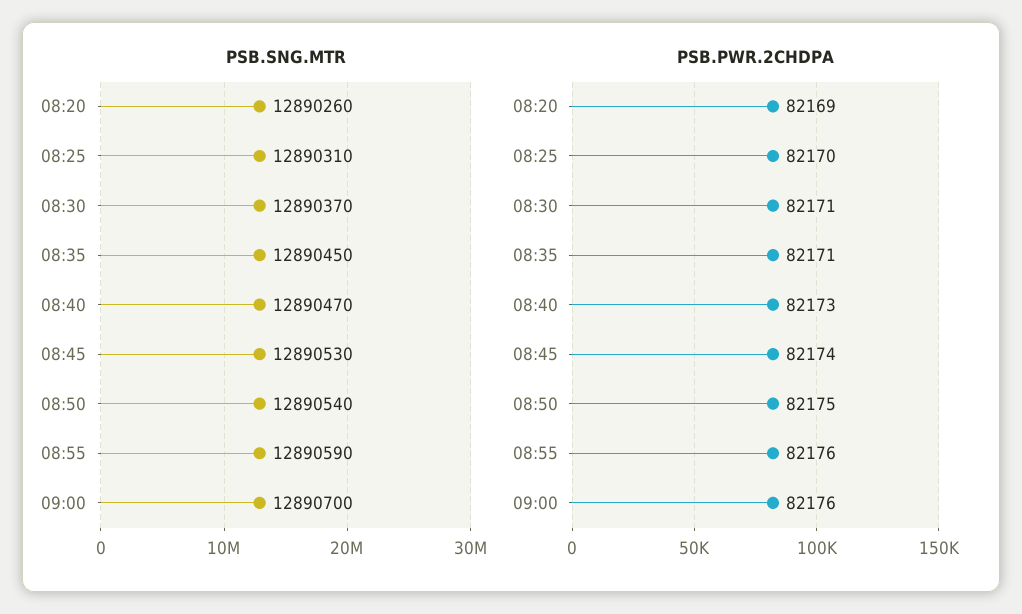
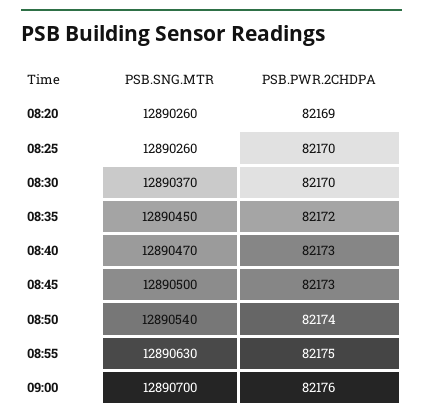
  {
    "PSB.SNG.MTR": {
      "08:20": 12890260,
-     "08:25": 12890310,
+     "08:25": 12890260,
      "08:30": 12890370,
      "08:35": 12890450,
      "08:40": 12890470,
-     "08:45": 12890530,
+     "08:45": 12890500,
      "08:50": 12890540,
-     "08:55": 12890590,
+     "08:55": 12890630,
      "09:00": 12890700
    },
    "PSB.PWR.2CHDPA": {
      "08:20": 82169,
      "08:25": 82170,
-     "08:30": 82171,
+     "08:30": 82170,
-     "08:35": 82171,
+     "08:35": 82172,
      "08:40": 82173,
-     "08:45": 82174,
+     "08:45": 82173,
-     "08:50": 82175,
+     "08:50": 82174,
-     "08:55": 82176,
+     "08:55": 82175,
      "09:00": 82176
    }
  }

